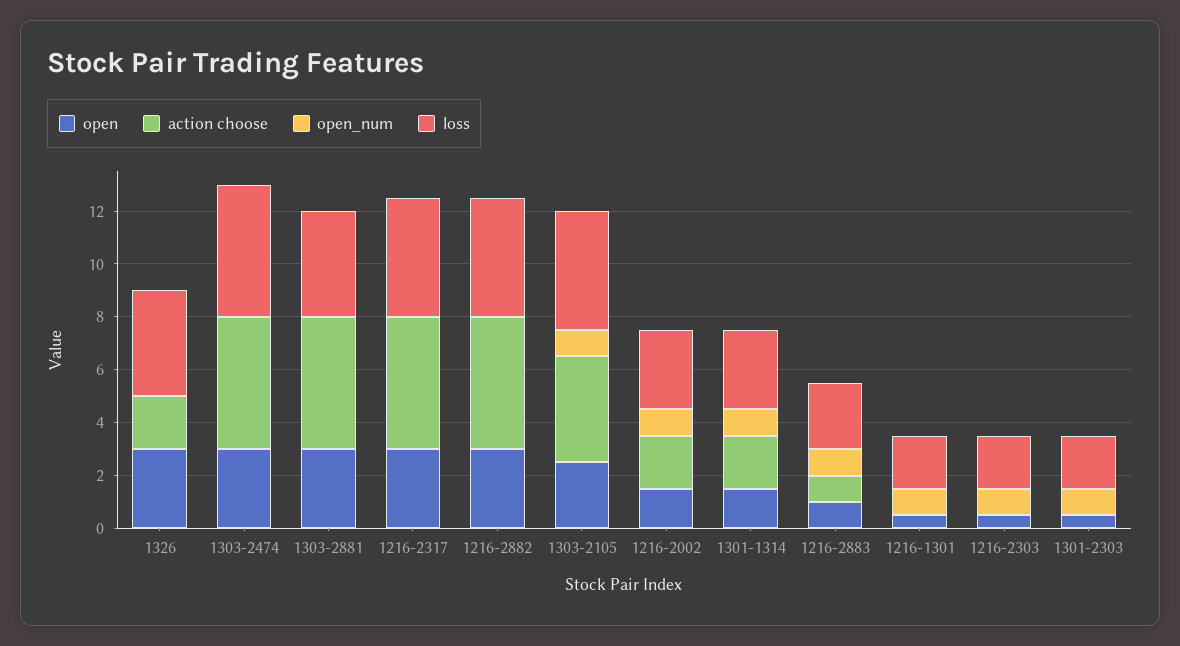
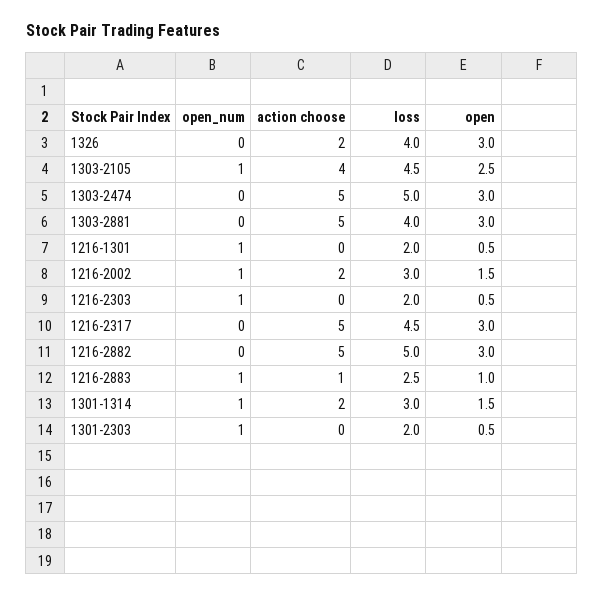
  {
    "open": {
      "1326": 3,
      "1303-2474": 3,
      "1303-2881": 3,
      "1216-2317": 3,
      "1216-2882": 3,
      "1303-2105": 2.5,
      "1216-2002": 1.5,
      "1301-1314": 1.5,
      "1216-2883": 1,
      "1216-1301": 0.5,
      "1216-2303": 0.5,
      "1301-2303": 0.5
    },
    "action choose": {
      "1326": 2,
      "1303-2474": 5,
      "1303-2881": 5,
      "1216-2317": 5,
      "1216-2882": 5,
      "1303-2105": 4,
      "1216-2002": 2,
      "1301-1314": 2,
      "1216-2883": 1,
      "1216-1301": 0,
      "1216-2303": 0,
      "1301-2303": 0
    },
    "open_num": {
      "1326": 0,
      "1303-2474": 0,
      "1303-2881": 0,
      "1216-2317": 0,
      "1216-2882": 0,
      "1303-2105": 1,
      "1216-2002": 1,
      "1301-1314": 1,
      "1216-2883": 1,
      "1216-1301": 1,
      "1216-2303": 1,
      "1301-2303": 1
    },
    "loss": {
      "1326": 4,
      "1303-2474": 5,
      "1303-2881": 4,
      "1216-2317": 4.5,
-     "1216-2882": 4.5,
+     "1216-2882": 5,
      "1303-2105": 4.5,
      "1216-2002": 3,
      "1301-1314": 3,
      "1216-2883": 2.5,
      "1216-1301": 2,
      "1216-2303": 2,
      "1301-2303": 2
    }
  }

